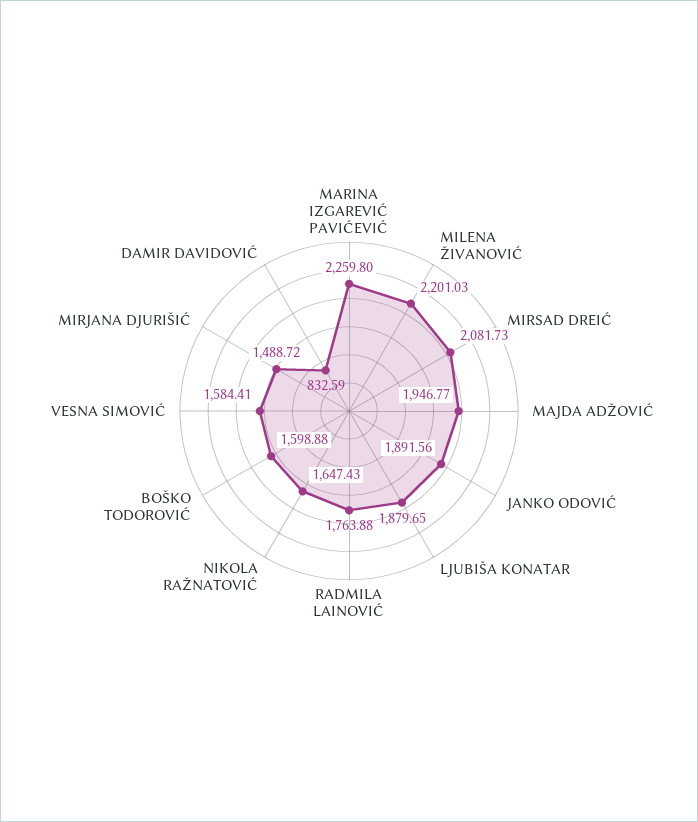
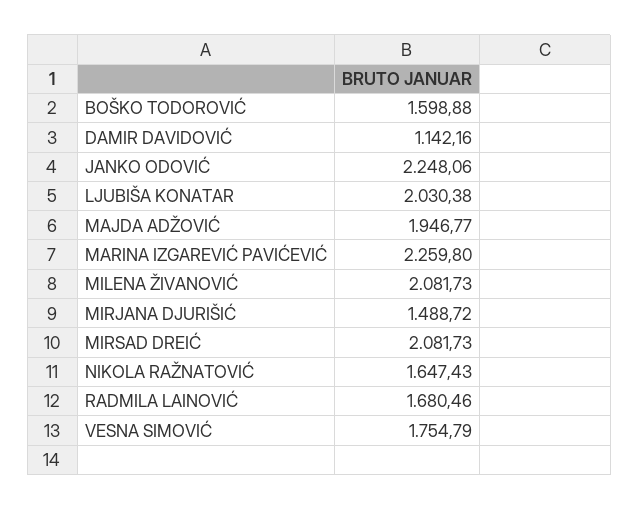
  {
    "MARINA IZGAREVIĆ PAVIĆEVIĆ": 2259.8,
-   "MILENA ŽIVANOVIĆ": 2201.03,
+   "MILENA ŽIVANOVIĆ": 2081.73,
    "MIRSAD DREIĆ": 2081.73,
    "MAJDA ADŽOVIĆ": 1946.77,
-   "JANKO ODOVIĆ": 1891.56,
+   "JANKO ODOVIĆ": 2248.06,
-   "LJUBIŠA KONATAR": 1879.65,
+   "LJUBIŠA KONATAR": 2030.38,
-   "RADMILA LAINOVIĆ": 1763.88,
+   "RADMILA LAINOVIĆ": 1680.46,
    "NIKOLA RAŽNATOVIĆ": 1647.43,
    "BOŠKO TODOROVIĆ": 1598.88,
-   "VESNA SIMOVIĆ": 1584.41,
+   "VESNA SIMOVIĆ": 1754.79,
    "MIRJANA DJURIŠIĆ": 1488.72,
-   "DAMIR DAVIDOVIĆ": 832.59
+   "DAMIR DAVIDOVIĆ": 1142.16
  }

